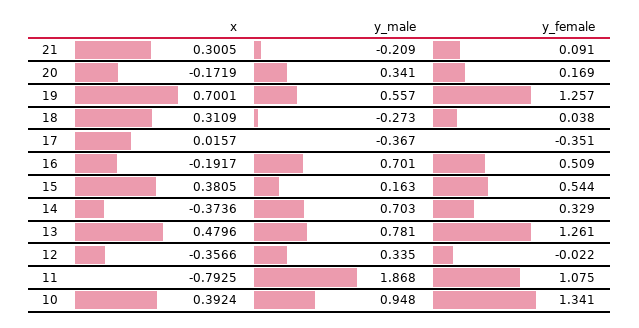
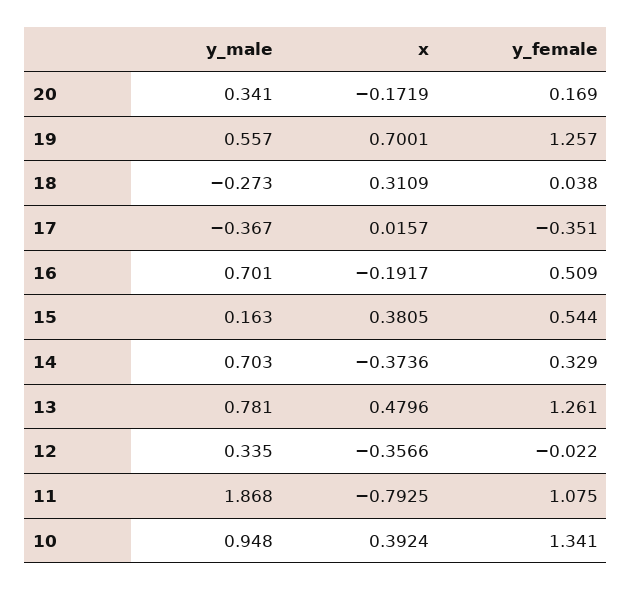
  {
    "x": {
-     "21": 0.3005,
      "20": -0.1719,
      "19": 0.7001,
      "18": 0.3109,
      "17": 0.0157,
      "16": -0.1917,
      "15": 0.3805,
      "14": -0.3736,
      "13": 0.4796,
      "12": -0.3566,
      "11": -0.7925,
      "10": 0.3924
    },
    "y_male": {
-     "21": -0.209,
      "20": 0.341,
      "19": 0.557,
      "18": -0.273,
      "17": -0.367,
      "16": 0.701,
      "15": 0.163,
      "14": 0.703,
      "13": 0.781,
      "12": 0.335,
      "11": 1.868,
      "10": 0.948
    },
    "y_female": {
-     "21": 0.091,
      "20": 0.169,
      "19": 1.257,
      "18": 0.038,
      "17": -0.351,
      "16": 0.509,
      "15": 0.544,
      "14": 0.329,
      "13": 1.261,
      "12": -0.022,
      "11": 1.075,
      "10": 1.341
    }
  }

